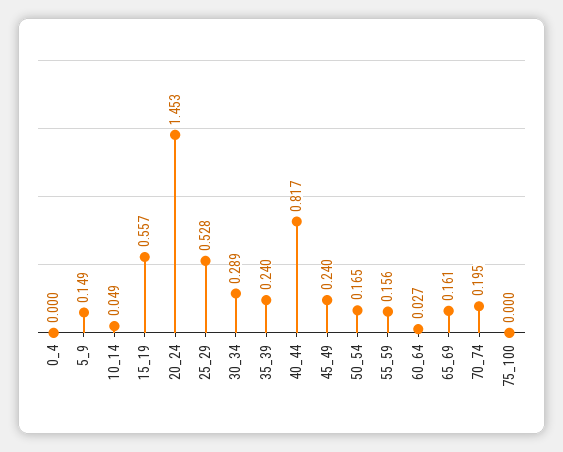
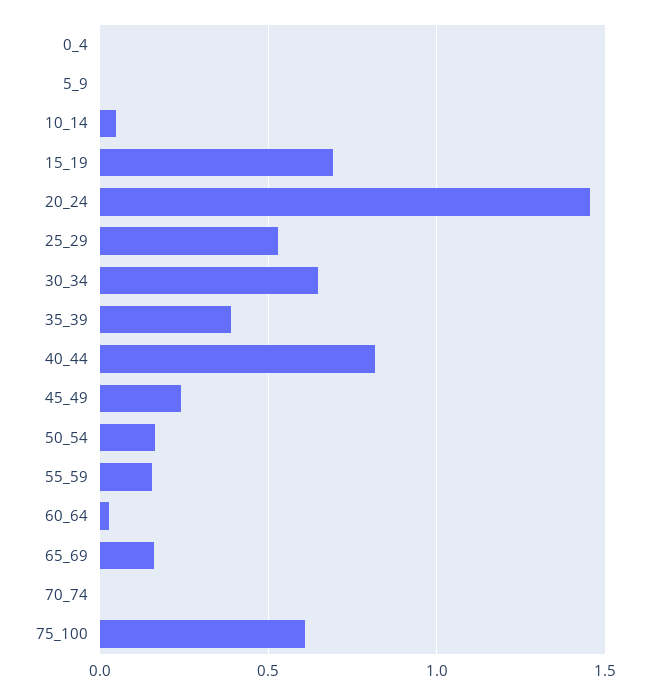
  {
    "0_4": 0,
-   "5_9": 0.149,
+   "5_9": 0,
    "10_14": 0.049,
-   "15_19": 0.557,
+   "15_19": 0.7,
    "20_24": 1.453,
    "25_29": 0.528,
-   "30_34": 0.289,
+   "30_34": 0.65,
-   "35_39": 0.24,
+   "35_39": 0.4,
    "40_44": 0.817,
    "45_49": 0.24,
    "50_54": 0.165,
    "55_59": 0.156,
    "60_64": 0.027,
    "65_69": 0.161,
-   "70_74": 0.195,
+   "70_74": 0,
-   "75_100": 0
+   "75_100": 0.6
  }

